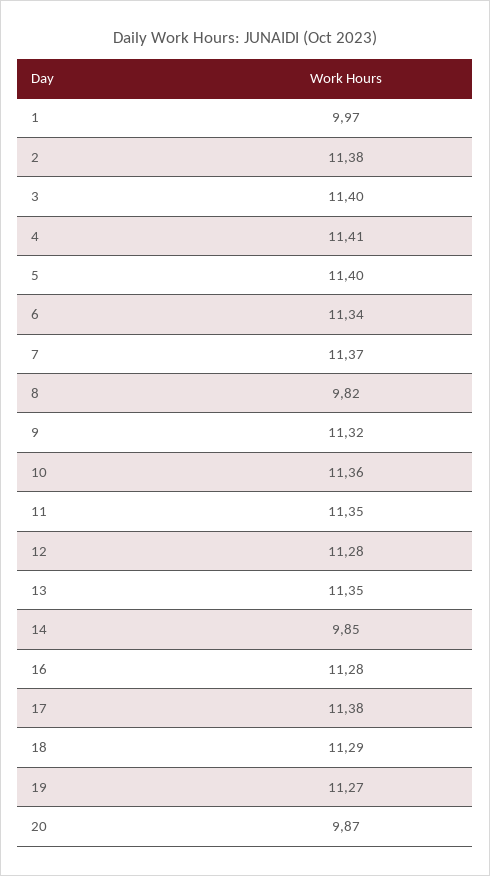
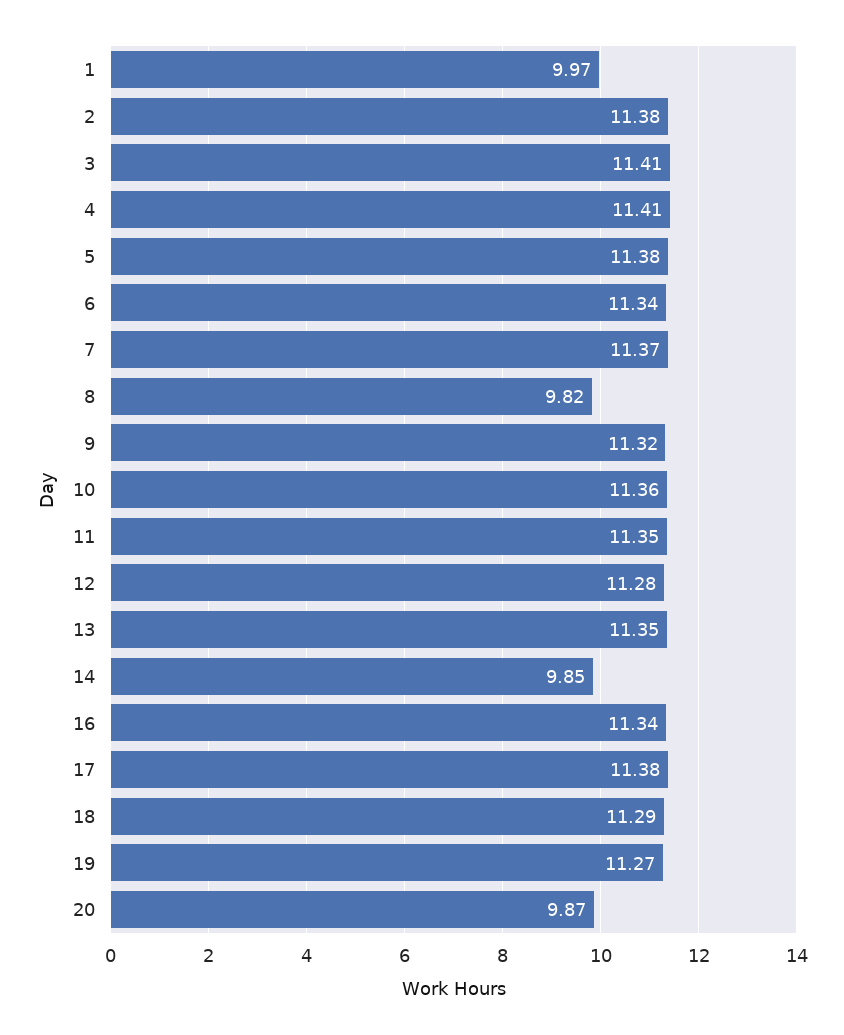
  {
    "1": 9.97,
    "2": 11.38,
-   "3": 11.4,
+   "3": 11.41,
    "4": 11.41,
-   "5": 11.4,
+   "5": 11.38,
    "6": 11.34,
    "7": 11.37,
    "8": 9.82,
    "9": 11.32,
    "10": 11.36,
    "11": 11.35,
    "12": 11.28,
    "13": 11.35,
    "14": 9.85,
-   "16": 11.28,
+   "16": 11.34,
    "17": 11.38,
    "18": 11.29,
    "19": 11.27,
    "20": 9.87
  }

